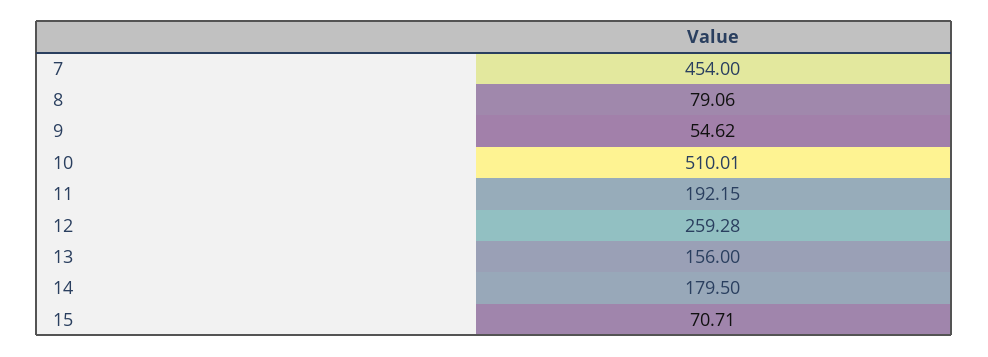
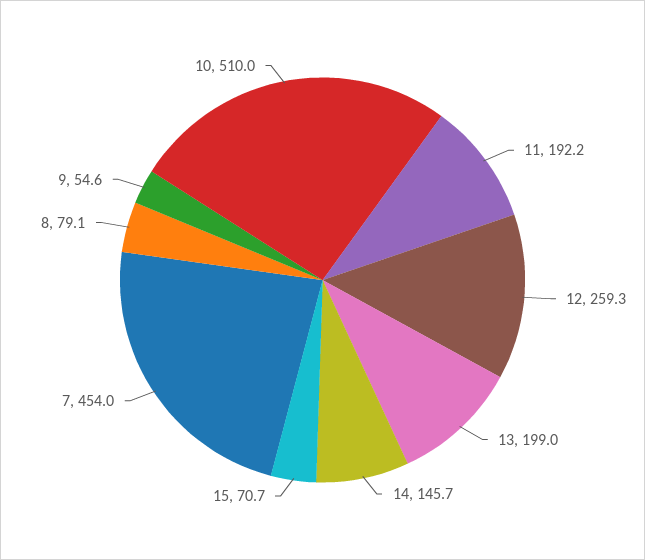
  {
    "7": 454,
    "8": 79.06,
    "9": 54.62,
    "10": 510.01,
    "11": 192.15,
    "12": 259.28,
-   "13": 156,
+   "13": 199,
-   "14": 179.5,
+   "14": 145.7,
    "15": 70.71
  }

